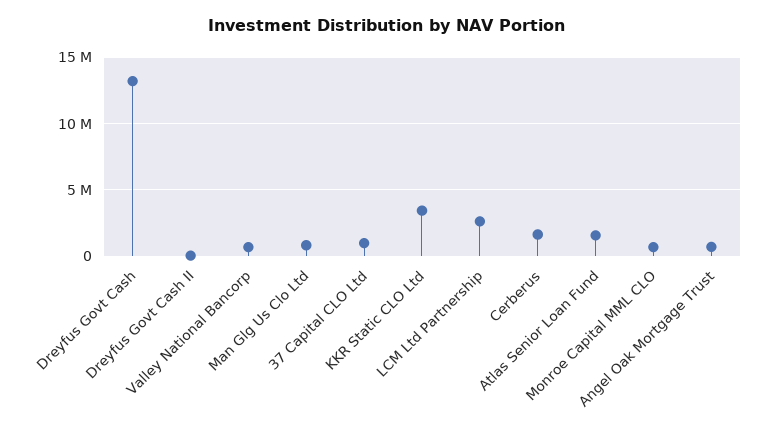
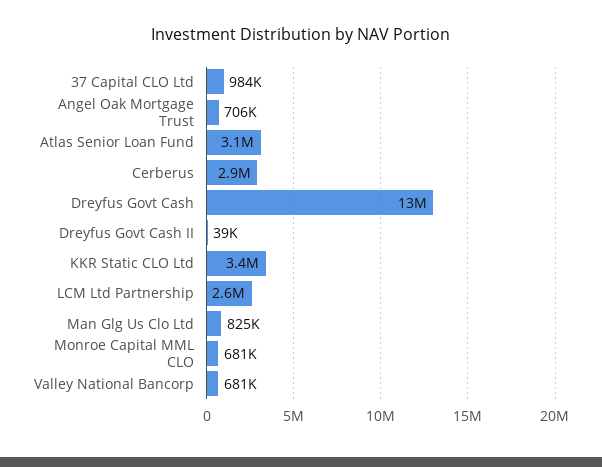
  {
    "Dreyfus Govt Cash": 13000000,
    "Dreyfus Govt Cash II": 39000,
    "Valley National Bancorp": 681000,
    "Man Glg Us Clo Ltd": 825000,
    "37 Capital CLO Ltd": 984000,
    "KKR Static CLO Ltd": 3400000,
    "LCM Ltd Partnership": 2600000,
-   "Cerberus": 1500000,
+   "Cerberus": 2900000,
-   "Atlas Senior Loan Fund": 1500000,
+   "Atlas Senior Loan Fund": 3100000,
    "Monroe Capital MML CLO": 681000,
    "Angel Oak Mortgage Trust": 706000
  }

